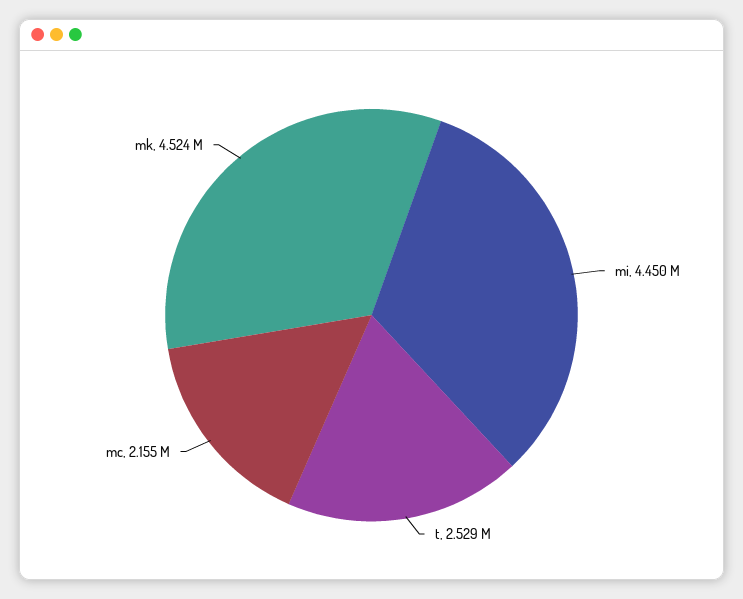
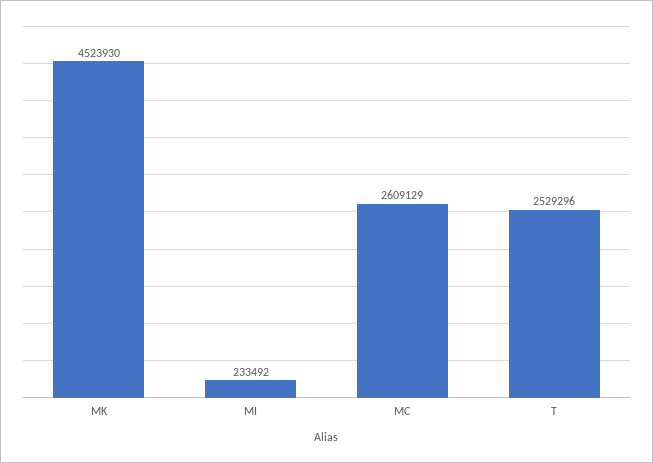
  {
-   "mi": 4450000,
+   "mi": 233492,
    "t": 2529296,
-   "mc": 2155000,
+   "mc": 2609129,
    "mk": 4523930
  }

